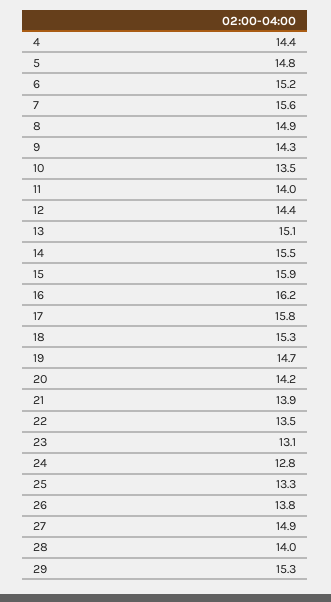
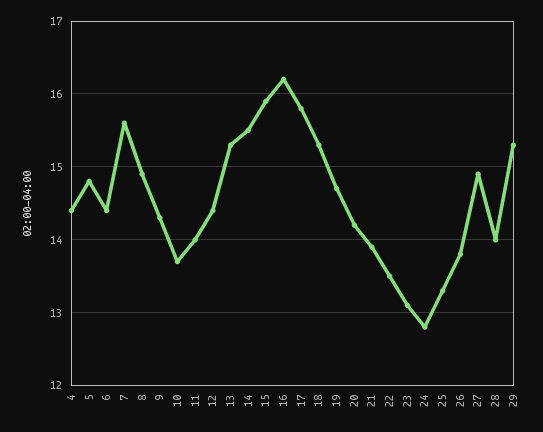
  {
    "4": 14.4,
    "5": 14.8,
-   "6": 15.2,
+   "6": 14.4,
    "7": 15.6,
    "8": 14.9,
    "9": 14.3,
-   "10": 13.5,
+   "10": 13.7,
    "11": 14,
    "12": 14.4,
-   "13": 15.1,
+   "13": 15.3,
    "14": 15.5,
    "15": 15.9,
    "16": 16.2,
    "17": 15.8,
    "18": 15.3,
    "19": 14.7,
    "20": 14.2,
    "21": 13.9,
    "22": 13.5,
    "23": 13.1,
    "24": 12.8,
    "25": 13.3,
    "26": 13.8,
    "27": 14.9,
    "28": 14,
    "29": 15.3
  }

